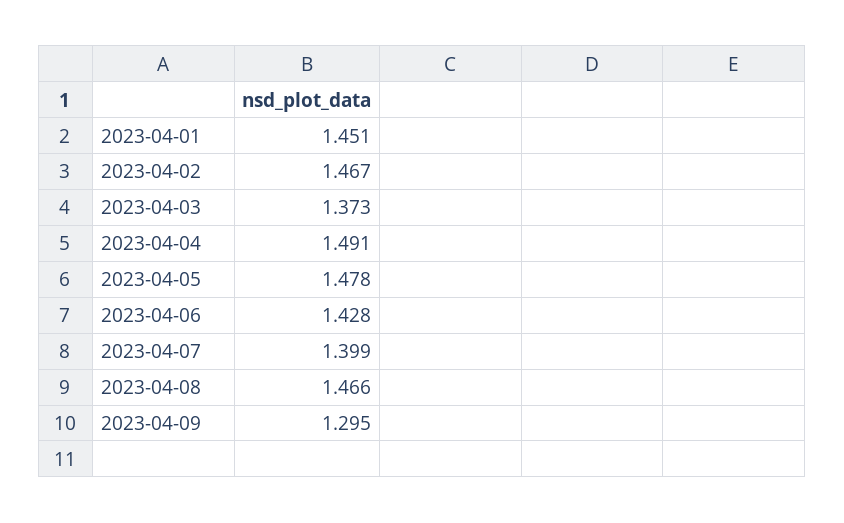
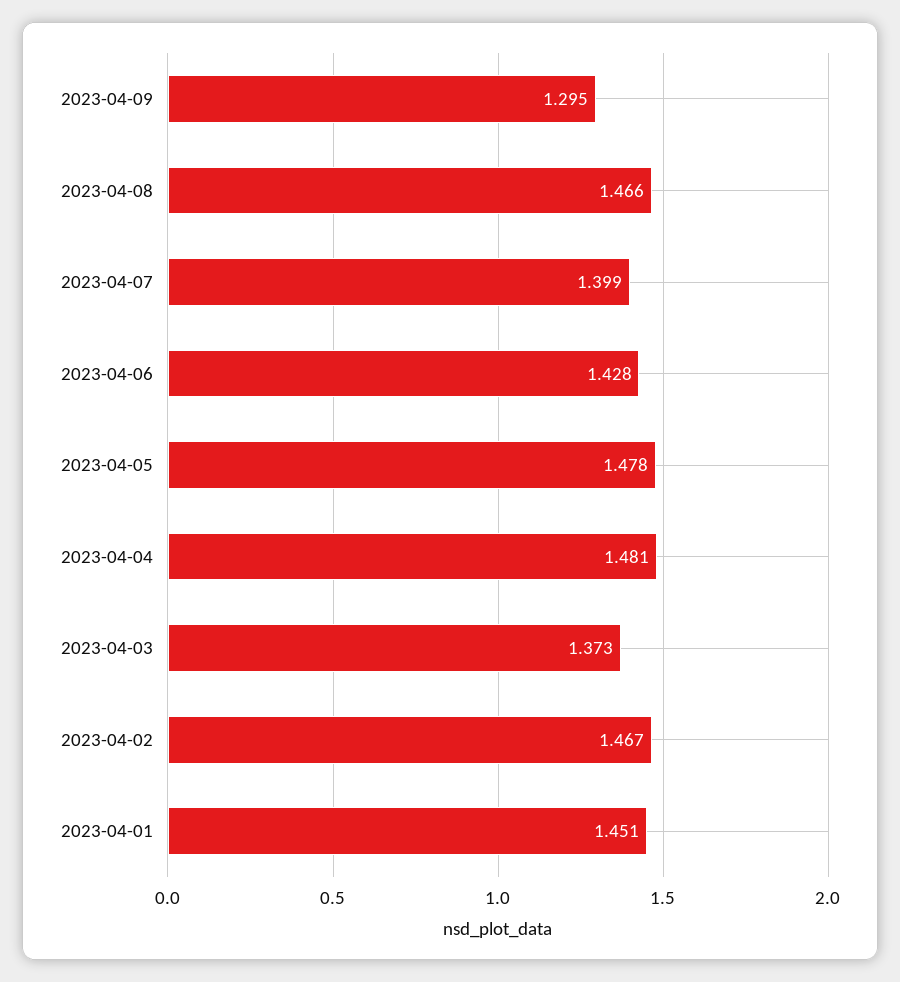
  {
    "2023-04-01": 1.451,
    "2023-04-02": 1.467,
    "2023-04-03": 1.373,
-   "2023-04-04": 1.491,
+   "2023-04-04": 1.481,
    "2023-04-05": 1.478,
    "2023-04-06": 1.428,
    "2023-04-07": 1.399,
    "2023-04-08": 1.466,
    "2023-04-09": 1.295
  }

